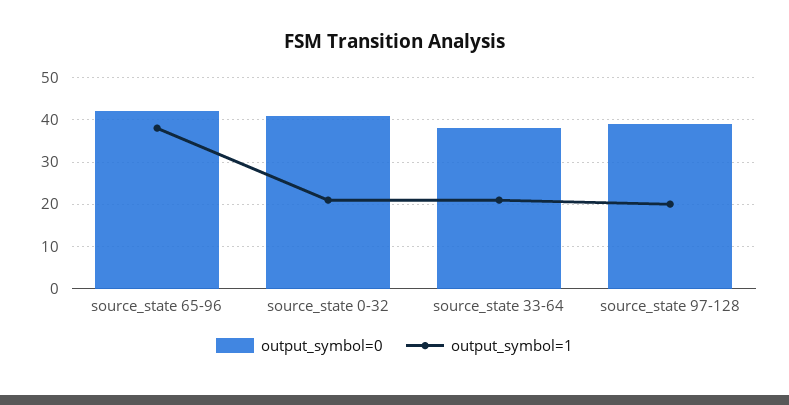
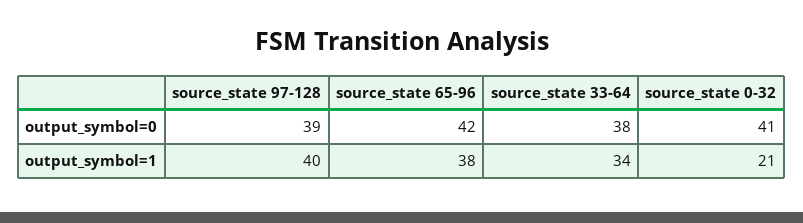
  {
    "output_symbol=0": {
      "source_state 65-96": 42,
      "source_state 0-32": 41,
      "source_state 33-64": 38,
      "source_state 97-128": 39
    },
    "output_symbol=1": {
      "source_state 65-96": 38,
      "source_state 0-32": 21,
-     "source_state 33-64": 20,
+     "source_state 33-64": 34,
-     "source_state 97-128": 20
+     "source_state 97-128": 40
    }
  }

